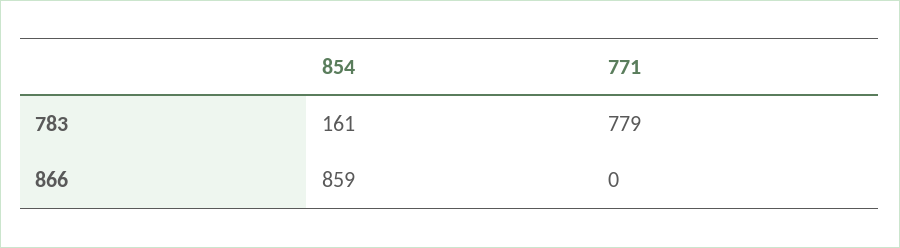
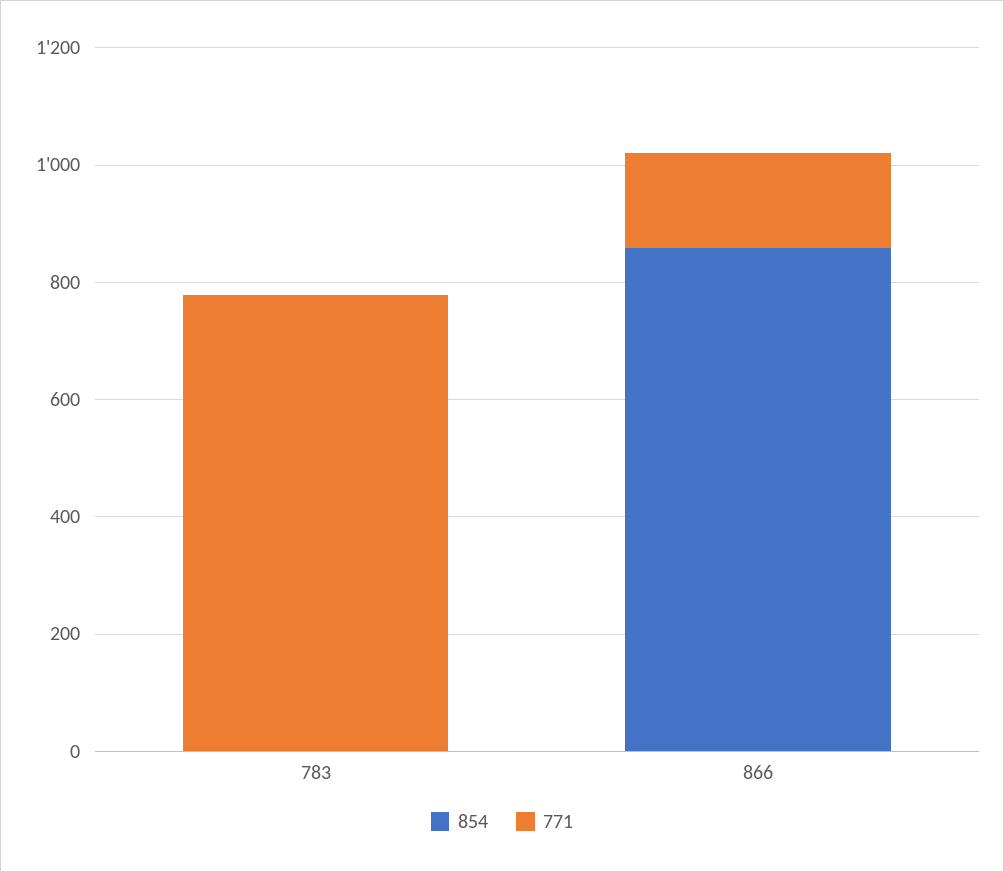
  {
    "854": {
-     "783": 161,
+     "783": 0,
      "866": 859
    },
    "771": {
      "783": 779,
-     "866": 0
+     "866": 150
    }
  }

